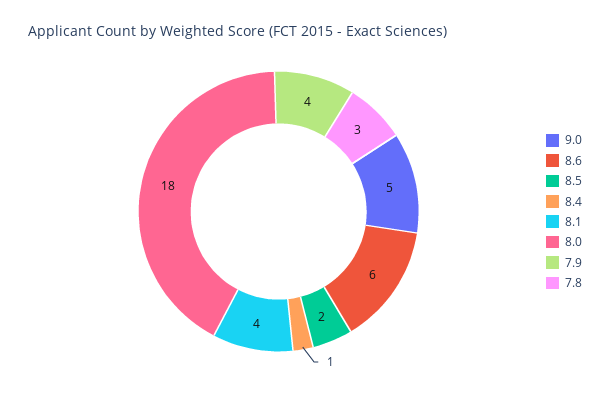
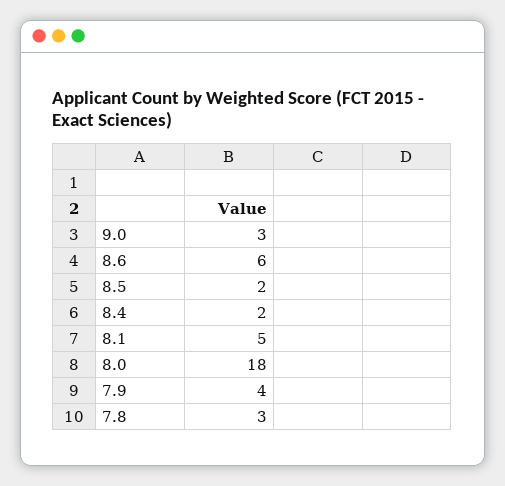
  {
-   "9.0": 5,
+   "9.0": 3,
    "8.6": 6,
    "8.5": 2,
-   "8.4": 1,
+   "8.4": 2,
-   "8.1": 4,
+   "8.1": 5,
    "8.0": 18,
    "7.9": 4,
    "7.8": 3
  }

